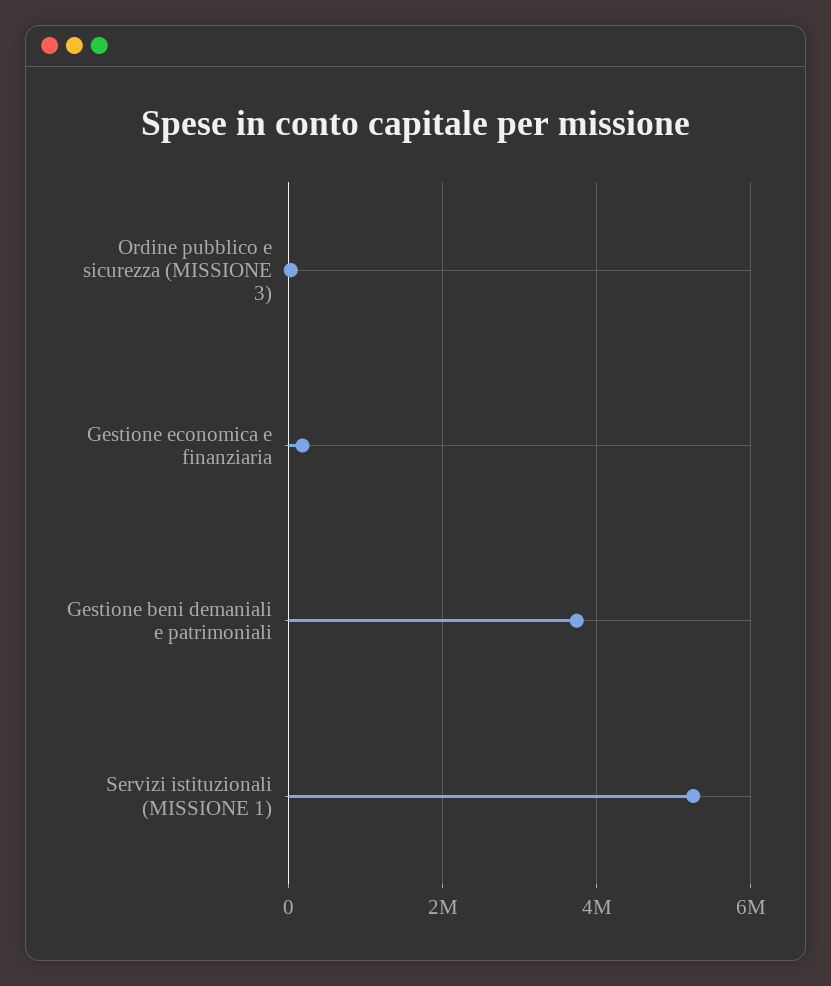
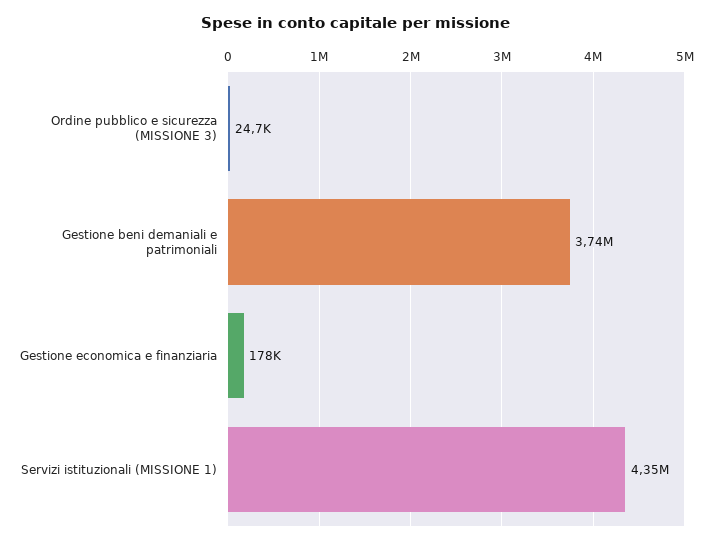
  {
    "Ordine pubblico e sicurezza (MISSIONE 3)": 24700,
    "Gestione economica e finanziaria": 178000,
    "Gestione beni demaniali e patrimoniali": 3740000,
-   "Servizi istituzionali (MISSIONE 1)": 5200000
+   "Servizi istituzionali (MISSIONE 1)": 4350000
  }

